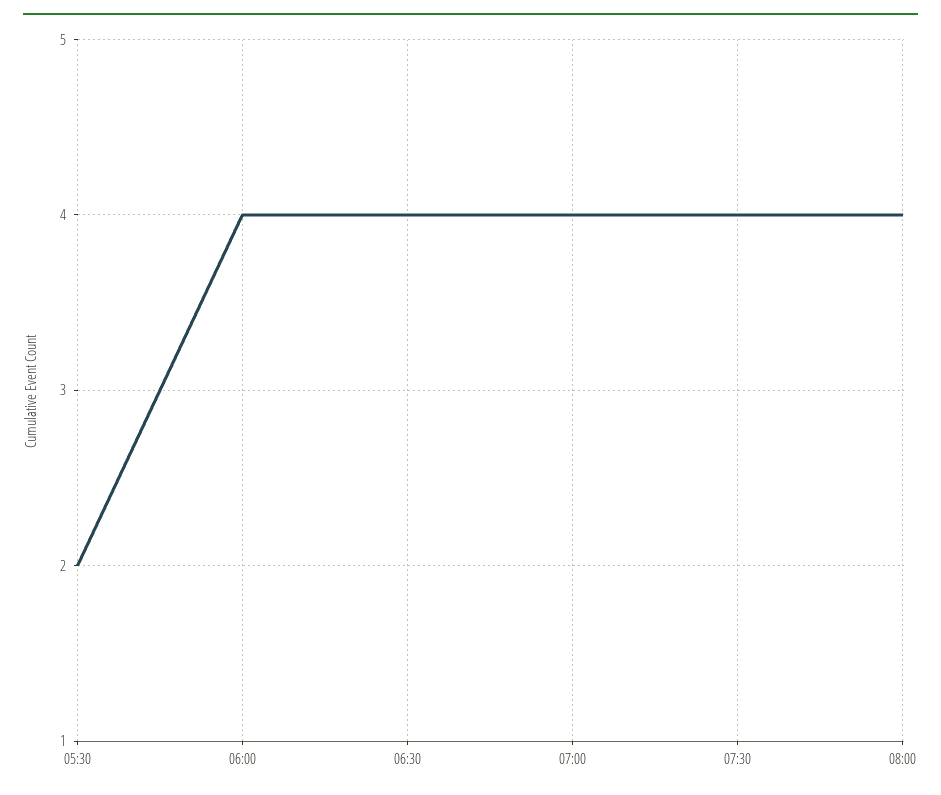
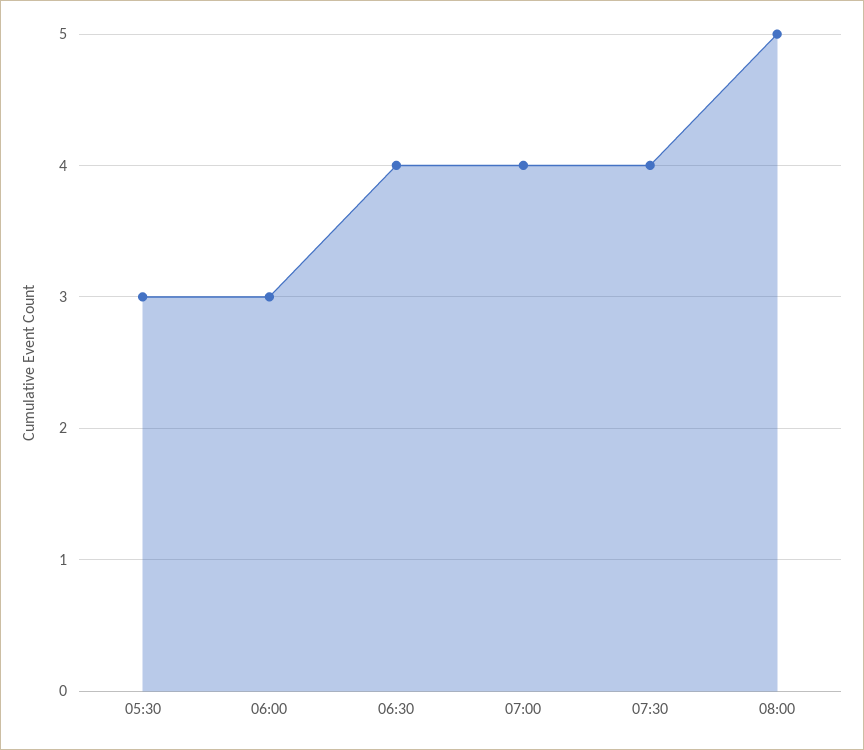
  {
-   "05:30": 2,
+   "05:30": 3,
-   "06:00": 4,
+   "06:00": 3,
    "06:30": 4,
    "07:00": 4,
    "07:30": 4,
-   "08:00": 4
+   "08:00": 5
  }

